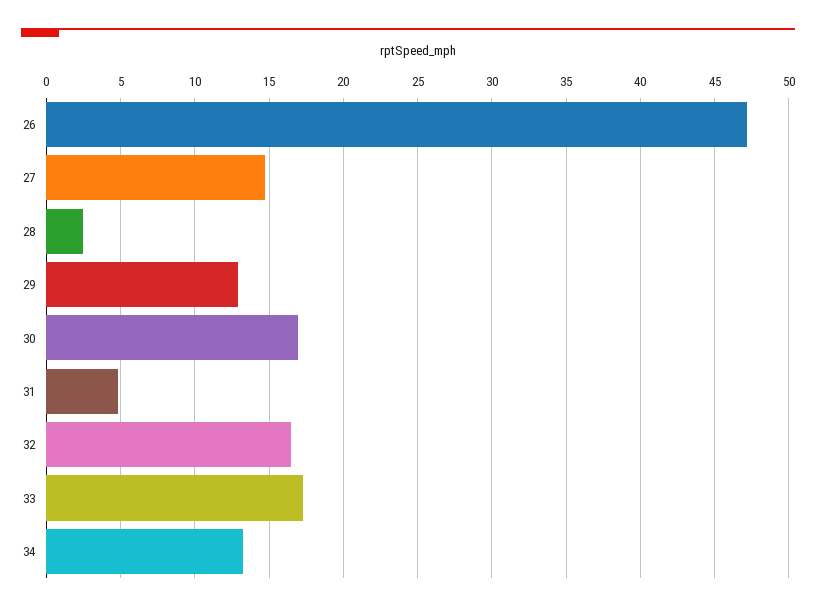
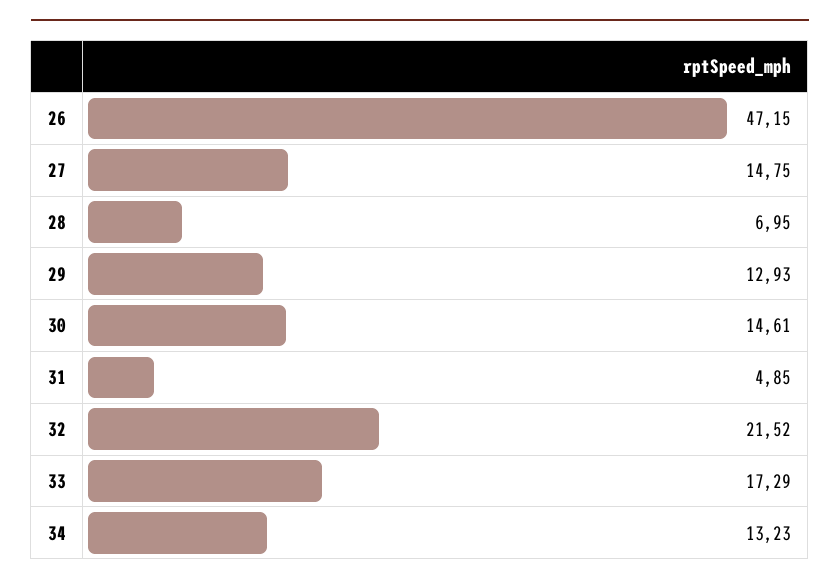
  {
    "26": 47.15,
    "27": 14.75,
-   "28": 2.5,
+   "28": 6.95,
    "29": 12.93,
-   "30": 17,
+   "30": 14.61,
    "31": 4.85,
-   "32": 16.5,
+   "32": 21.52,
    "33": 17.29,
    "34": 13.23
  }

